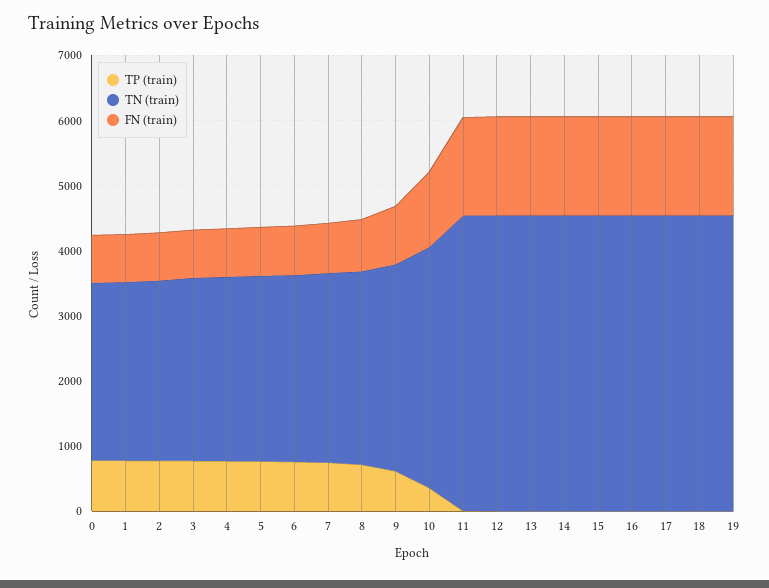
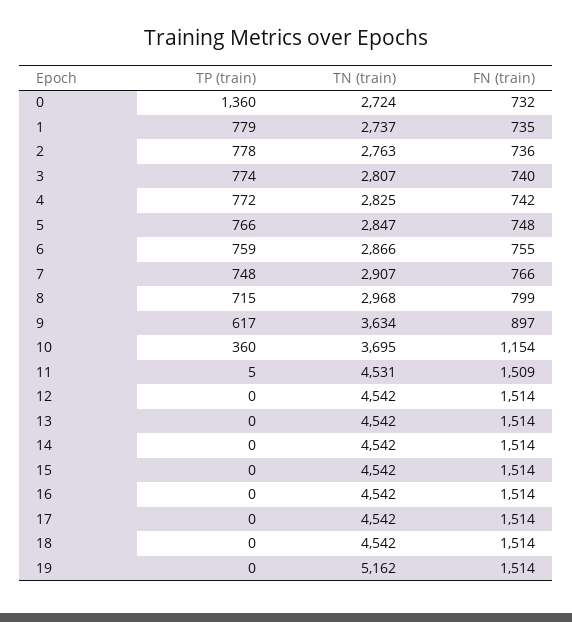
  {
    "TP (train)": {
-     "0": 800,
+     "0": 1360,
      "1": 779,
      "2": 778,
      "3": 774,
      "4": 772,
      "5": 766,
      "6": 759,
      "7": 748,
      "8": 715,
      "9": 617,
      "10": 360,
      "11": 5,
      "12": 0,
      "13": 0,
      "14": 0,
      "15": 0,
      "16": 0,
      "17": 0,
      "18": 0,
      "19": 0
    },
    "TN (train)": {
      "0": 2724,
      "1": 2737,
      "2": 2763,
      "3": 2807,
      "4": 2825,
      "5": 2847,
      "6": 2866,
      "7": 2907,
      "8": 2968,
-     "9": 3200,
+     "9": 3634,
      "10": 3695,
      "11": 4531,
      "12": 4542,
      "13": 4542,
      "14": 4542,
      "15": 4542,
      "16": 4542,
      "17": 4542,
      "18": 4542,
-     "19": 4600
+     "19": 5162
    },
    "FN (train)": {
      "0": 732,
      "1": 735,
      "2": 736,
      "3": 740,
      "4": 742,
      "5": 748,
      "6": 755,
      "7": 766,
      "8": 799,
      "9": 897,
      "10": 1154,
      "11": 1509,
      "12": 1514,
      "13": 1514,
      "14": 1514,
      "15": 1514,
      "16": 1514,
      "17": 1514,
      "18": 1514,
      "19": 1514
    }
  }

